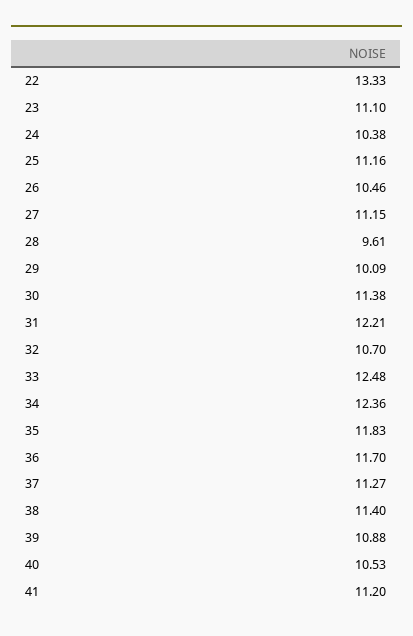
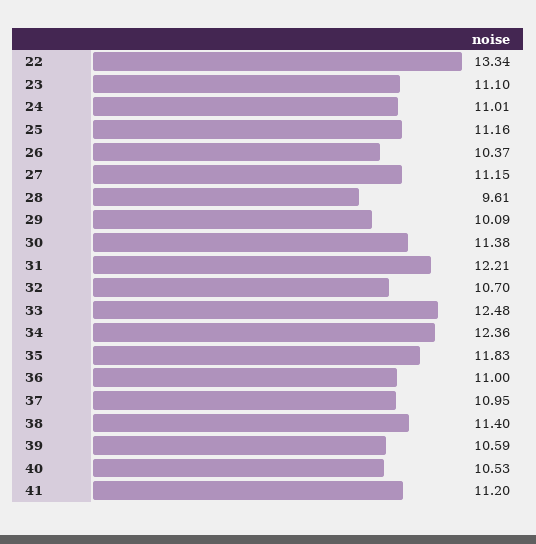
  {
-   "22": 13.33,
+   "22": 13.34,
    "23": 11.1,
-   "24": 10.38,
+   "24": 11.01,
    "25": 11.16,
-   "26": 10.46,
+   "26": 10.37,
    "27": 11.15,
    "28": 9.61,
    "29": 10.09,
    "30": 11.38,
    "31": 12.21,
    "32": 10.7,
    "33": 12.48,
    "34": 12.36,
    "35": 11.83,
-   "36": 11.7,
+   "36": 11,
-   "37": 11.27,
+   "37": 10.95,
    "38": 11.4,
-   "39": 10.88,
+   "39": 10.59,
    "40": 10.53,
    "41": 11.2
  }

